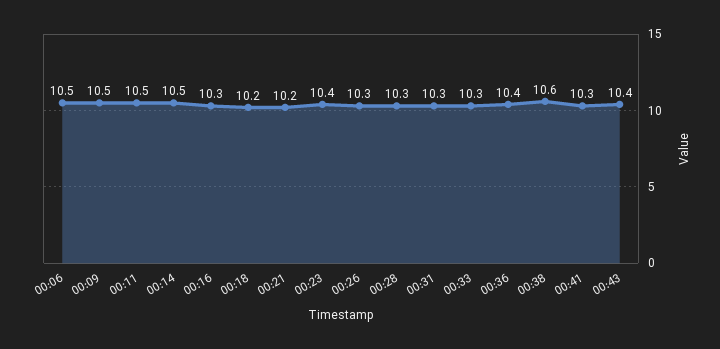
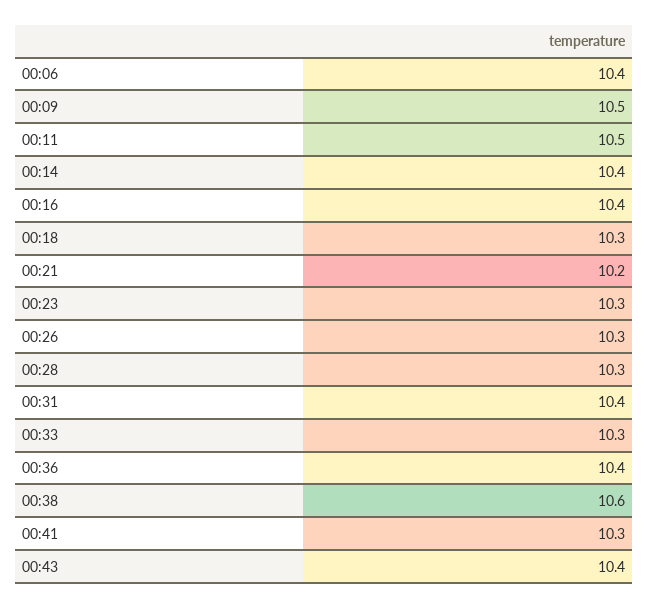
  {
-   "00:06": 10.5,
+   "00:06": 10.4,
    "00:09": 10.5,
    "00:11": 10.5,
-   "00:14": 10.5,
+   "00:14": 10.4,
-   "00:16": 10.3,
+   "00:16": 10.4,
-   "00:18": 10.2,
+   "00:18": 10.3,
    "00:21": 10.2,
-   "00:23": 10.4,
+   "00:23": 10.3,
    "00:26": 10.3,
    "00:28": 10.3,
-   "00:31": 10.3,
+   "00:31": 10.4,
    "00:33": 10.3,
    "00:36": 10.4,
    "00:38": 10.6,
    "00:41": 10.3,
    "00:43": 10.4
  }

